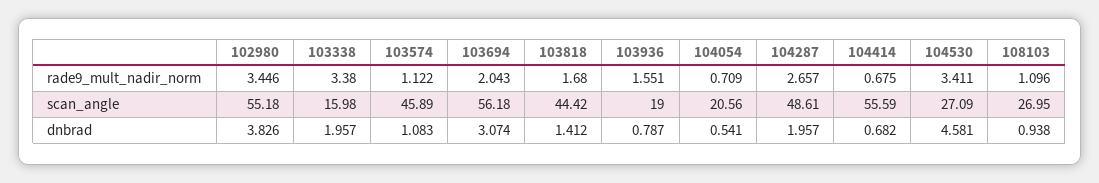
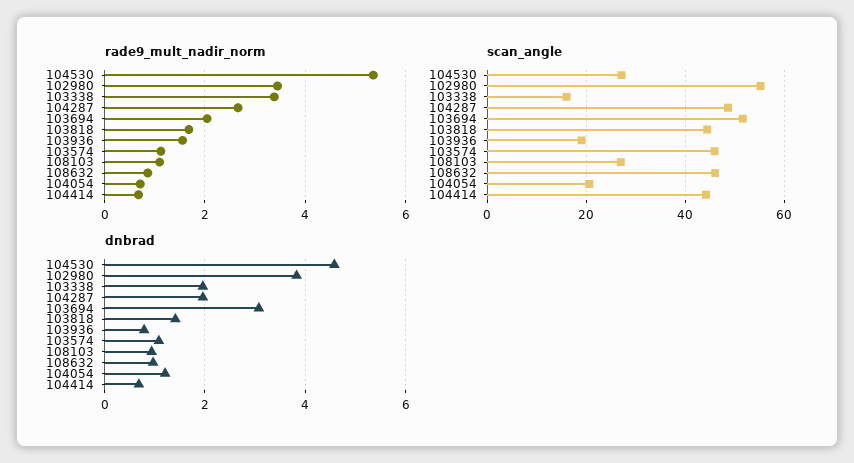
  {
    "rade9_mult_nadir_norm": {
      "102980": 3.446,
      "103338": 3.38,
      "103574": 1.122,
      "103694": 2.043,
      "103818": 1.68,
      "103936": 1.551,
      "104054": 0.709,
      "104287": 2.657,
      "104414": 0.675,
-     "104530": 3.411,
+     "104530": 5.4,
-     "108103": 1.096
+     "108103": 1.096,
+     "108632": 0.8
    },
    "scan_angle": {
      "102980": 55.18,
      "103338": 15.98,
      "103574": 45.89,
-     "103694": 56.18,
+     "103694": 52,
      "103818": 44.42,
      "103936": 19,
      "104054": 20.56,
      "104287": 48.61,
-     "104414": 55.59,
+     "104414": 44,
      "104530": 27.09,
-     "108103": 26.95
+     "108103": 26.95,
+     "108632": 46
    },
    "dnbrad": {
      "102980": 3.826,
      "103338": 1.957,
      "103574": 1.083,
      "103694": 3.074,
      "103818": 1.412,
      "103936": 0.787,
-     "104054": 0.541,
+     "104054": 1.2,
      "104287": 1.957,
      "104414": 0.682,
      "104530": 4.581,
-     "108103": 0.938
+     "108103": 0.938,
+     "108632": 1
    }
  }

